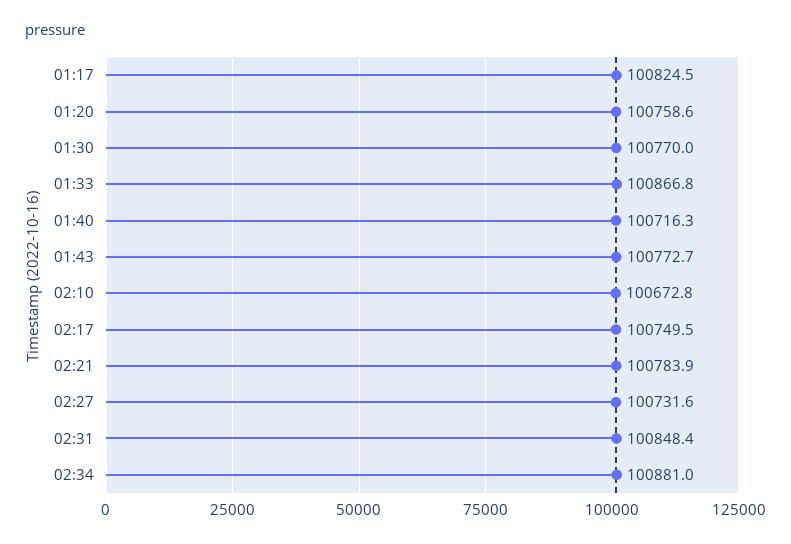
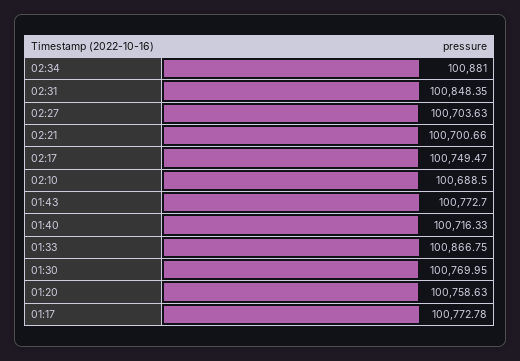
  {
-   "01:17": 100824.5,
+   "01:17": 100772.78,
    "01:20": 100758.63,
    "01:30": 100769.95,
    "01:33": 100866.75,
    "01:40": 100716.33,
    "01:43": 100772.7,
-   "02:10": 100672.8,
+   "02:10": 100688.5,
    "02:17": 100749.47,
-   "02:21": 100783.9,
+   "02:21": 100700.66,
-   "02:27": 100731.6,
+   "02:27": 100703.63,
    "02:31": 100848.35,
    "02:34": 100881
  }

